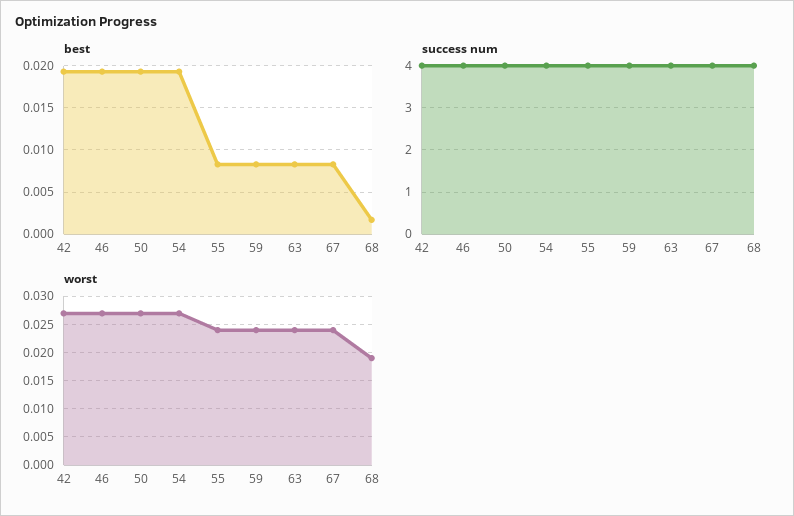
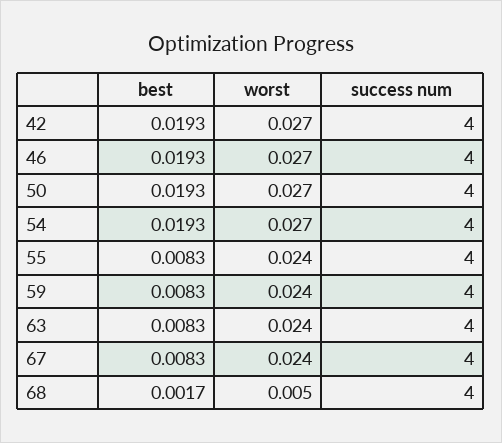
  {
    "best": {
      "42": 0.0193,
      "46": 0.0193,
      "50": 0.0193,
      "54": 0.0193,
      "55": 0.0083,
      "59": 0.0083,
      "63": 0.0083,
      "67": 0.0083,
      "68": 0.0017
    },
    "success num": {
      "42": 4,
      "46": 4,
      "50": 4,
      "54": 4,
      "55": 4,
      "59": 4,
      "63": 4,
      "67": 4,
      "68": 4
    },
    "worst": {
      "42": 0.027,
      "46": 0.027,
      "50": 0.027,
      "54": 0.027,
      "55": 0.024,
      "59": 0.024,
      "63": 0.024,
      "67": 0.024,
-     "68": 0.02
+     "68": 0.005
    }
  }

